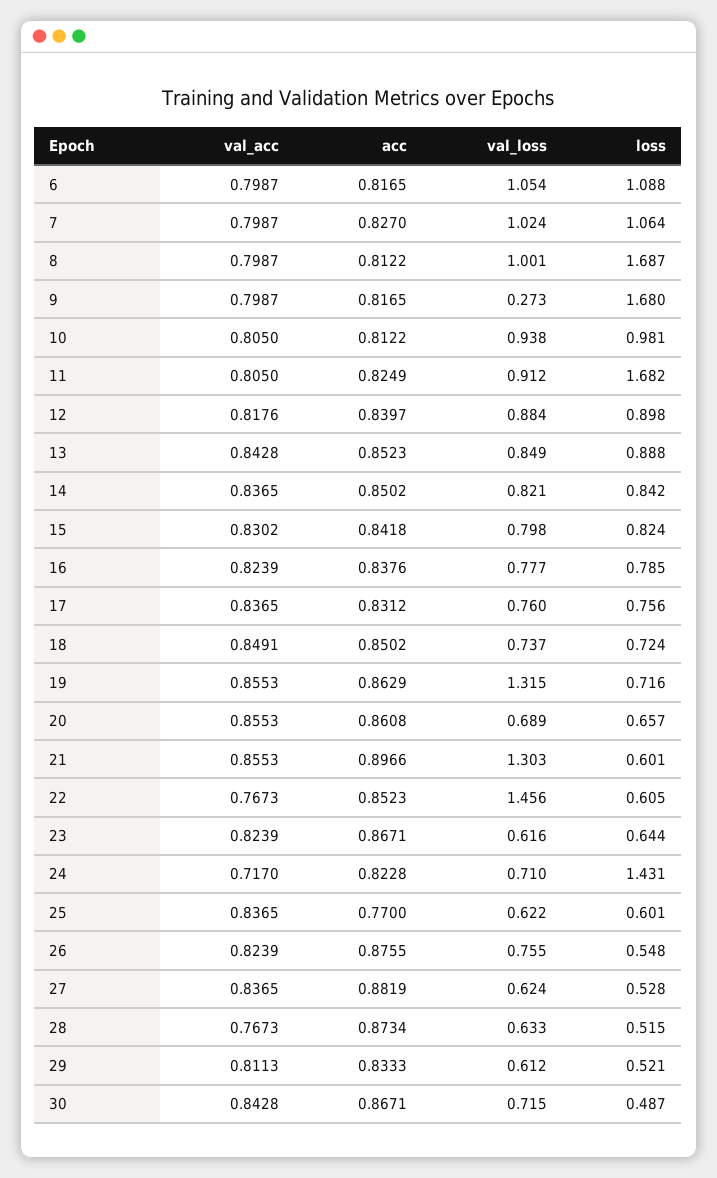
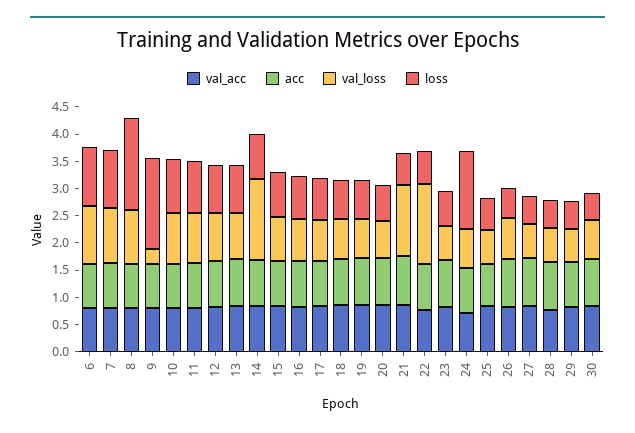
  {
    "val_acc": {
      "6": 0.7987,
      "7": 0.7987,
      "8": 0.7987,
      "9": 0.7987,
      "10": 0.805,
      "11": 0.805,
      "12": 0.8176,
      "13": 0.8428,
      "14": 0.8365,
      "15": 0.8302,
      "16": 0.8239,
      "17": 0.8365,
      "18": 0.8491,
      "19": 0.8553,
      "20": 0.8553,
      "21": 0.8553,
      "22": 0.7673,
      "23": 0.8239,
      "24": 0.717,
      "25": 0.8365,
      "26": 0.8239,
      "27": 0.8365,
      "28": 0.7673,
      "29": 0.8113,
      "30": 0.8428
    },
    "acc": {
      "6": 0.8165,
      "7": 0.827,
      "8": 0.8122,
      "9": 0.8165,
      "10": 0.8122,
      "11": 0.8249,
      "12": 0.8397,
      "13": 0.8523,
      "14": 0.8502,
      "15": 0.8418,
      "16": 0.8376,
      "17": 0.8312,
      "18": 0.8502,
      "19": 0.8629,
      "20": 0.8608,
      "21": 0.8966,
      "22": 0.8523,
      "23": 0.8671,
      "24": 0.8228,
      "25": 0.77,
      "26": 0.8755,
      "27": 0.8819,
      "28": 0.8734,
      "29": 0.8333,
      "30": 0.8671
    },
    "val_loss": {
      "6": 1.054,
      "7": 1.024,
      "8": 1.001,
      "9": 0.273,
      "10": 0.938,
      "11": 0.912,
      "12": 0.884,
      "13": 0.849,
-     "14": 0.821,
+     "14": 1.5,
      "15": 0.798,
      "16": 0.777,
      "17": 0.76,
      "18": 0.737,
-     "19": 1.315,
+     "19": 0.75,
      "20": 0.689,
      "21": 1.303,
      "22": 1.456,
      "23": 0.616,
      "24": 0.71,
      "25": 0.622,
      "26": 0.755,
      "27": 0.624,
      "28": 0.633,
      "29": 0.612,
      "30": 0.715
    },
    "loss": {
      "6": 1.088,
      "7": 1.064,
      "8": 1.687,
      "9": 1.68,
      "10": 0.981,
-     "11": 1.682,
+     "11": 1,
      "12": 0.898,
      "13": 0.888,
      "14": 0.842,
      "15": 0.824,
      "16": 0.785,
      "17": 0.756,
      "18": 0.724,
      "19": 0.716,
      "20": 0.657,
      "21": 0.601,
      "22": 0.605,
      "23": 0.644,
      "24": 1.431,
      "25": 0.601,
      "26": 0.548,
      "27": 0.528,
      "28": 0.515,
      "29": 0.521,
      "30": 0.487
    }
  }

